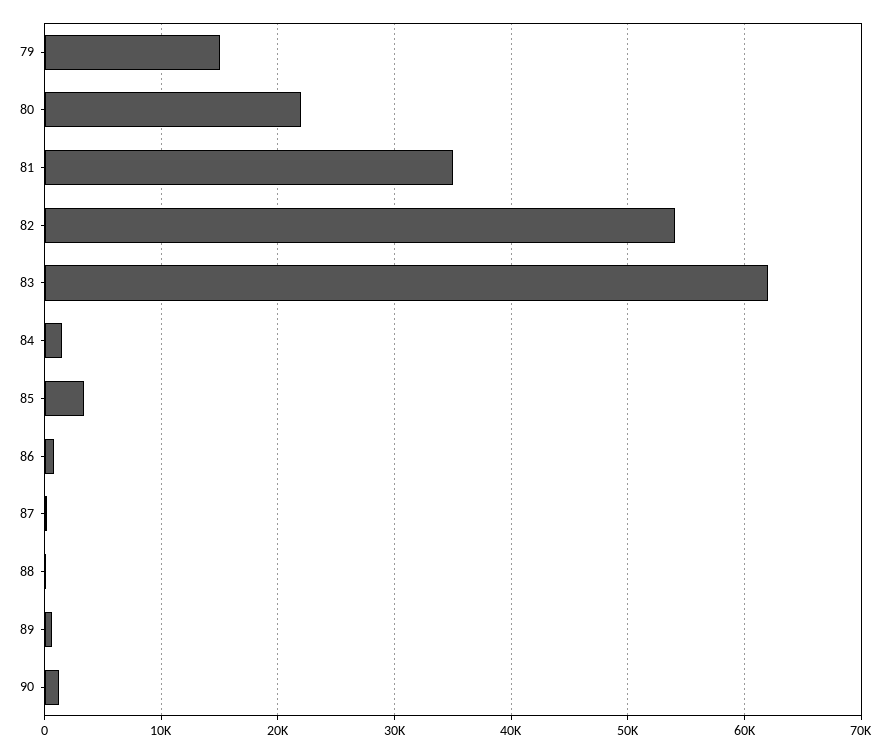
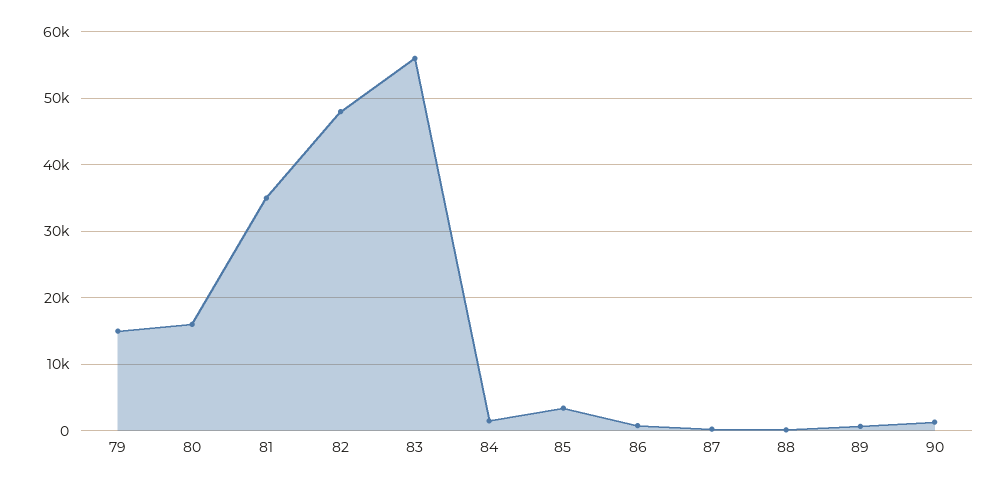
  {
    "79": 15000,
-   "80": 22000,
+   "80": 16000,
    "81": 35000,
-   "82": 54000,
+   "82": 48000,
-   "83": 62000,
+   "83": 56000,
    "84": 2000,
    "85": 3000,
    "86": 1000,
    "87": 0,
    "88": 0,
    "89": 1000,
    "90": 1000
  }

